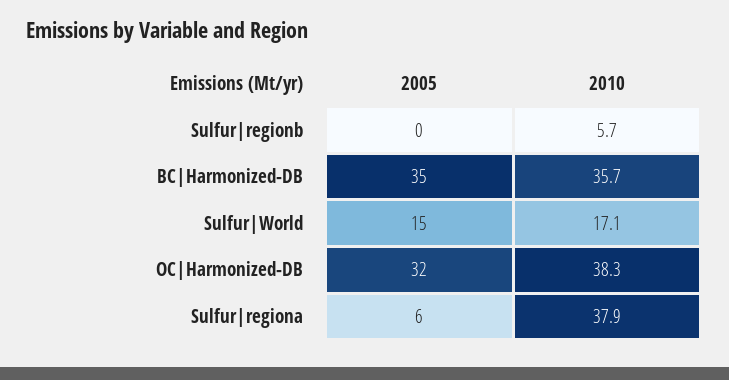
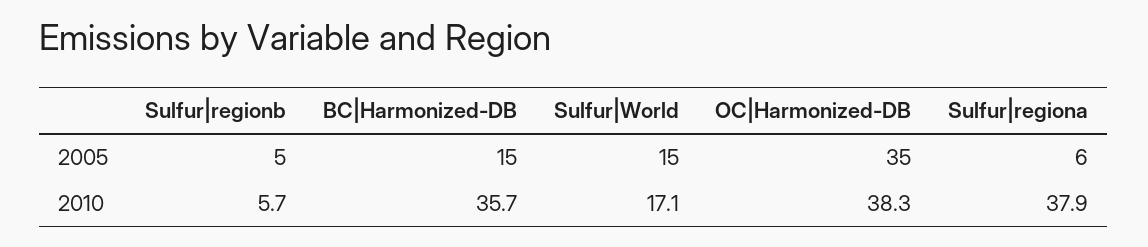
  {
    "2005": {
-     "Sulfur|regionb": 0,
+     "Sulfur|regionb": 5,
-     "BC|Harmonized-DB": 35,
+     "BC|Harmonized-DB": 15,
      "Sulfur|World": 15,
-     "OC|Harmonized-DB": 32,
+     "OC|Harmonized-DB": 35,
      "Sulfur|regiona": 6
    },
    "2010": {
      "Sulfur|regionb": 5.7,
      "BC|Harmonized-DB": 35.7,
      "Sulfur|World": 17.1,
      "OC|Harmonized-DB": 38.3,
      "Sulfur|regiona": 37.9
    }
  }

